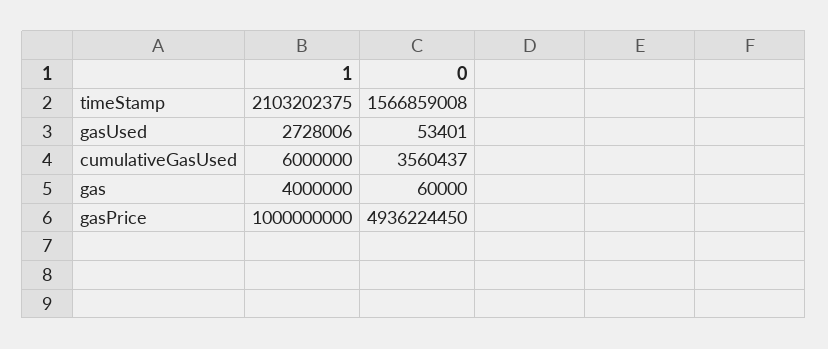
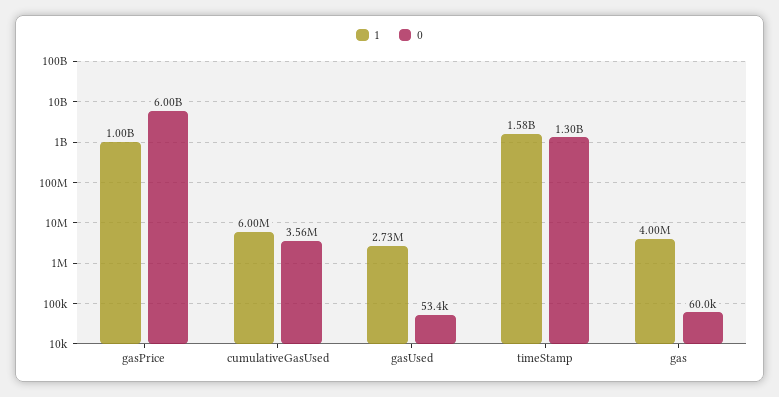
  {
    "1": {
-     "timeStamp": 2103202375,
+     "timeStamp": 1580000000,
      "gasUsed": 2728006,
      "cumulativeGasUsed": 6000000,
      "gas": 4000000,
      "gasPrice": 1000000000
    },
    "0": {
-     "timeStamp": 1566859008,
+     "timeStamp": 1300000000,
      "gasUsed": 53401,
      "cumulativeGasUsed": 3560437,
      "gas": 60000,
-     "gasPrice": 4936224450
+     "gasPrice": 6000000000
    }
  }

